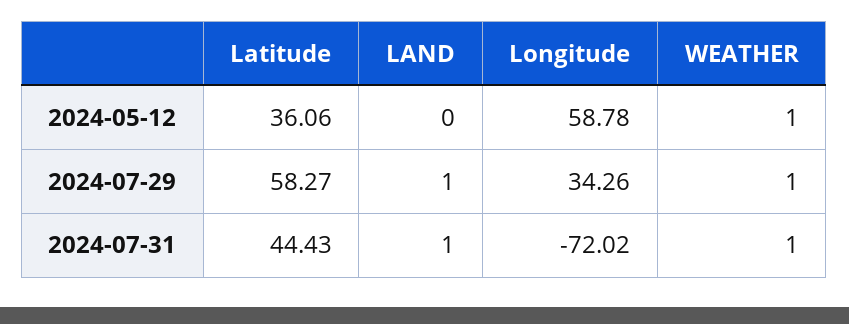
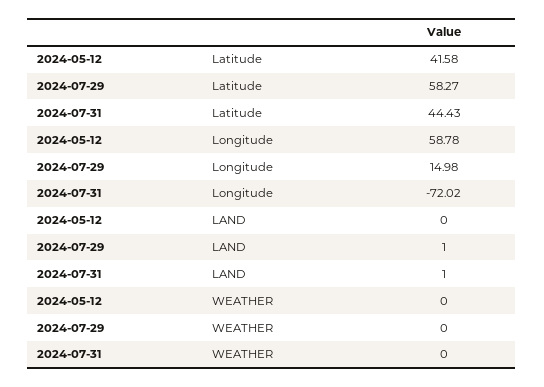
  {
    "Latitude": {
-     "2024-05-12": 36.06,
+     "2024-05-12": 41.58,
      "2024-07-29": 58.27,
      "2024-07-31": 44.43
    },
    "LAND": {
      "2024-05-12": 0,
      "2024-07-29": 1,
      "2024-07-31": 1
    },
    "Longitude": {
      "2024-05-12": 58.78,
-     "2024-07-29": 34.26,
+     "2024-07-29": 14.98,
      "2024-07-31": -72.02
    },
    "WEATHER": {
-     "2024-05-12": 1,
+     "2024-05-12": 0,
-     "2024-07-29": 1,
+     "2024-07-29": 0,
-     "2024-07-31": 1
+     "2024-07-31": 0
    }
  }

